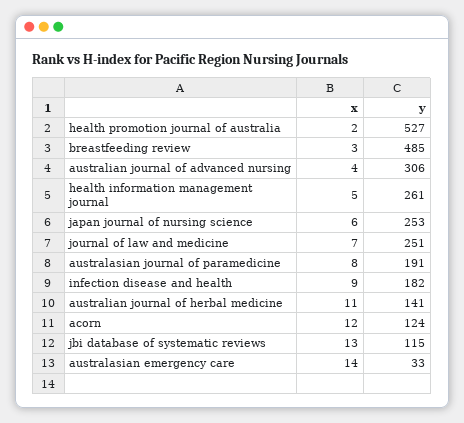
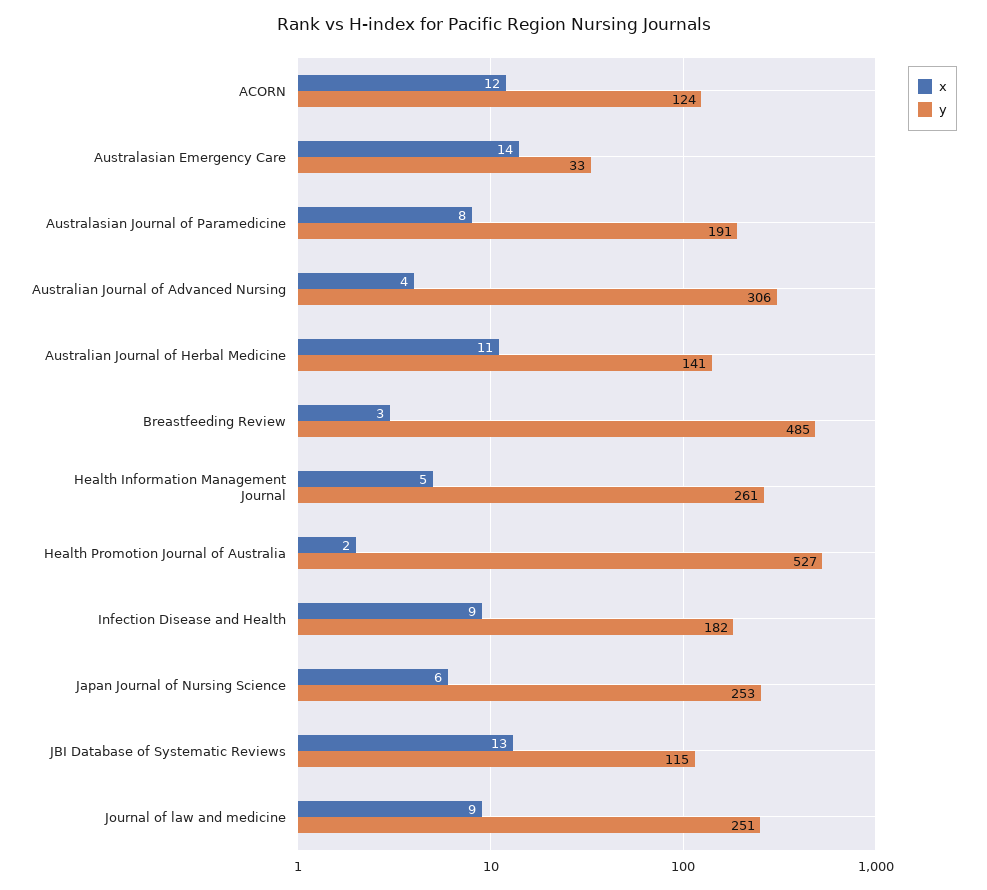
  {
    "x": {
      "health promotion journal of australia": 2,
      "breastfeeding review": 3,
      "australian journal of advanced nursing": 4,
      "health information management journal": 5,
      "japan journal of nursing science": 6,
-     "journal of law and medicine": 7,
+     "journal of law and medicine": 9,
      "australasian journal of paramedicine": 8,
      "infection disease and health": 9,
      "australian journal of herbal medicine": 11,
      "acorn": 12,
      "jbi database of systematic reviews": 13,
      "australasian emergency care": 14
    },
    "y": {
      "health promotion journal of australia": 527,
      "breastfeeding review": 485,
      "australian journal of advanced nursing": 306,
      "health information management journal": 261,
      "japan journal of nursing science": 253,
      "journal of law and medicine": 251,
      "australasian journal of paramedicine": 191,
      "infection disease and health": 182,
      "australian journal of herbal medicine": 141,
      "acorn": 124,
      "jbi database of systematic reviews": 115,
      "australasian emergency care": 33
    }
  }

